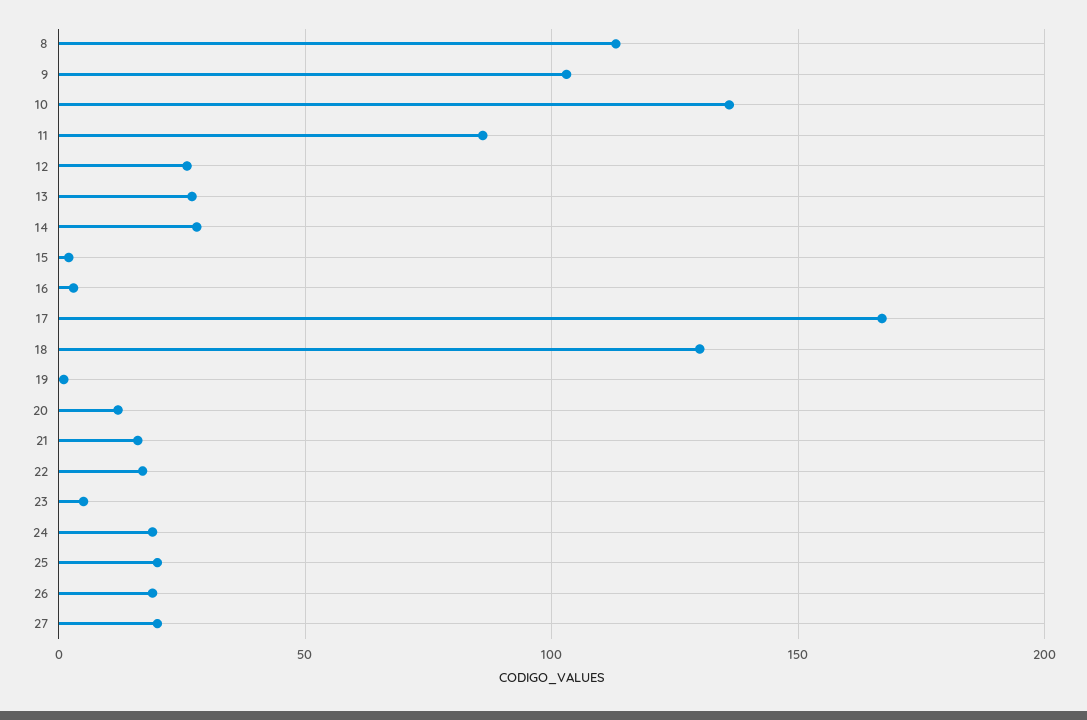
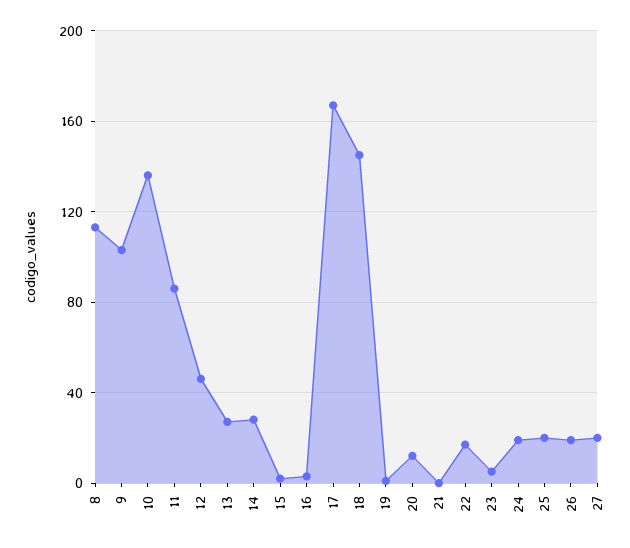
  {
    "8": 115,
    "9": 105,
    "10": 135,
    "11": 85,
-   "12": 25,
+   "12": 45,
    "13": 25,
    "14": 30,
    "15": 0,
    "16": 5,
    "17": 165,
-   "18": 130,
+   "18": 145,
    "19": 0,
    "20": 10,
-   "21": 15,
+   "21": 0,
    "22": 15,
    "23": 5,
    "24": 20,
    "25": 20,
    "26": 20,
    "27": 20
  }

